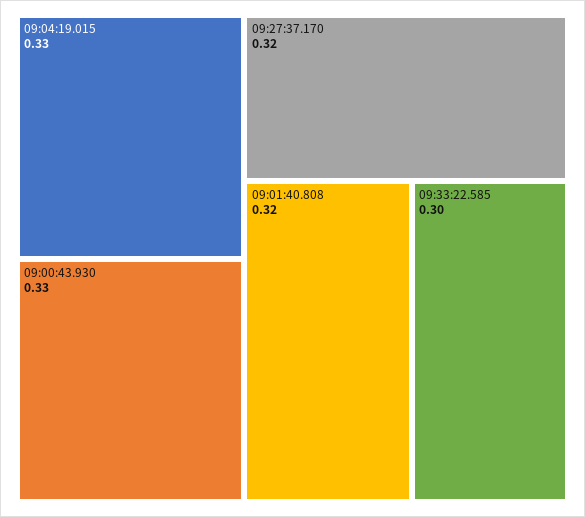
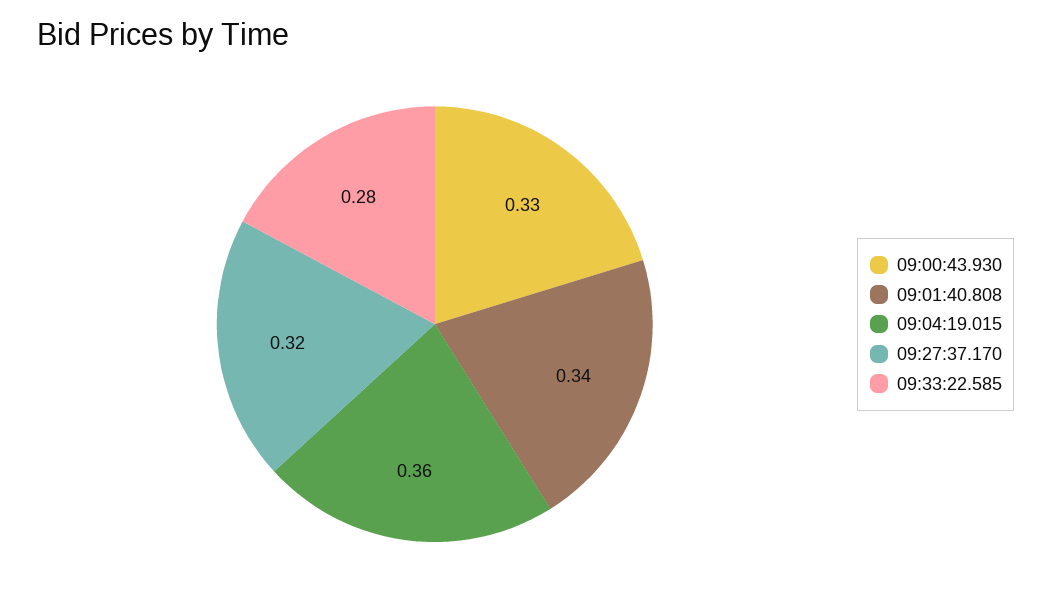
  {
-   "09:04:19.015": 0.33,
+   "09:04:19.015": 0.36,
    "09:00:43.930": 0.33,
    "09:27:37.170": 0.32,
-   "09:01:40.808": 0.32,
+   "09:01:40.808": 0.34,
-   "09:33:22.585": 0.3
+   "09:33:22.585": 0.28
  }

